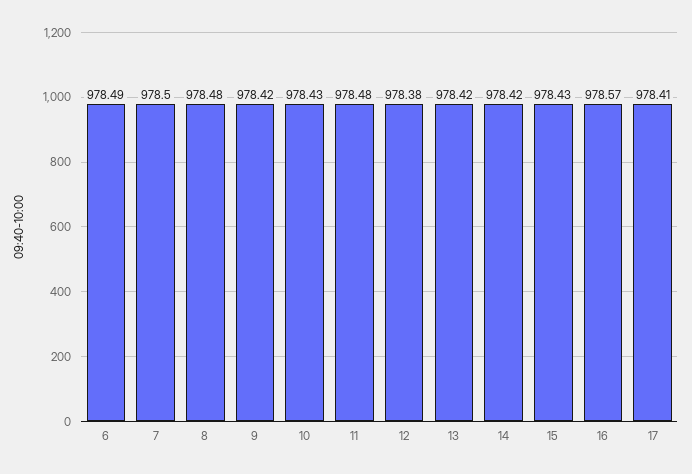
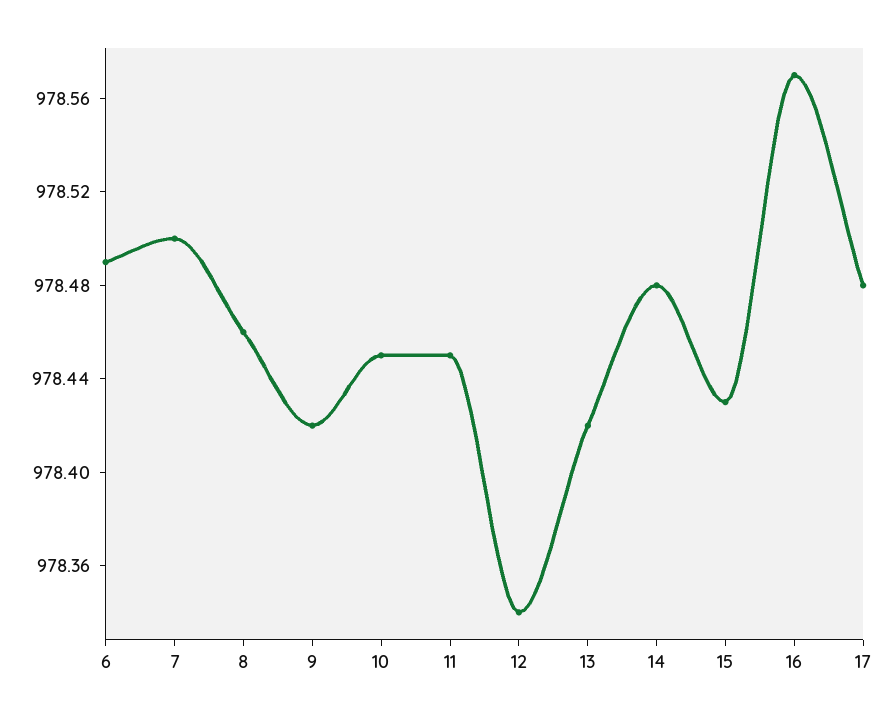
  {
    "6": 978.49,
    "7": 978.5,
-   "8": 978.48,
+   "8": 978.46,
    "9": 978.42,
-   "10": 978.43,
+   "10": 978.45,
-   "11": 978.48,
+   "11": 978.45,
-   "12": 978.38,
+   "12": 978.34,
    "13": 978.42,
-   "14": 978.42,
+   "14": 978.48,
    "15": 978.43,
    "16": 978.57,
-   "17": 978.41
+   "17": 978.48
  }

